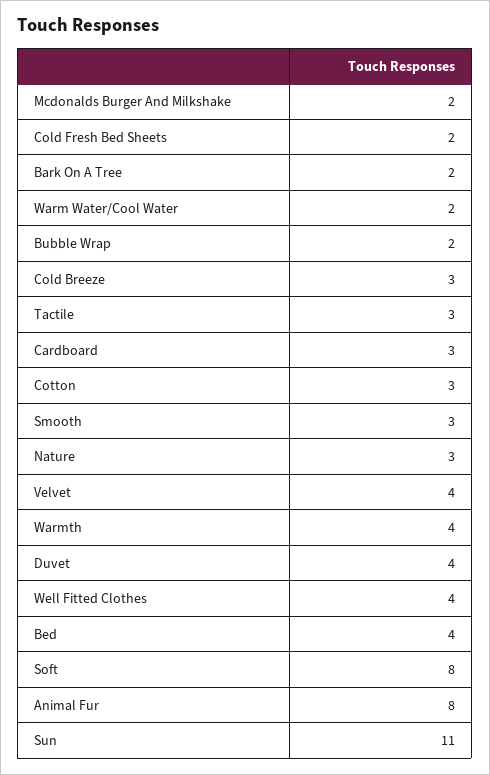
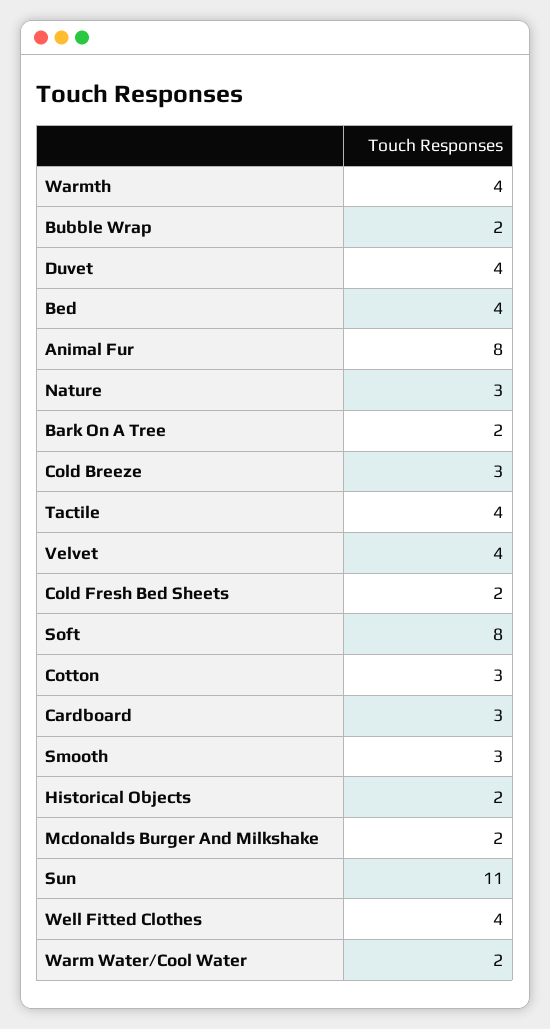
  {
    "Mcdonalds Burger And Milkshake": 2,
    "Cold Fresh Bed Sheets": 2,
    "Bark On A Tree": 2,
    "Warm Water/Cool Water": 2,
    "Bubble Wrap": 2,
    "Cold Breeze": 3,
-   "Tactile": 3,
+   "Tactile": 4,
    "Cardboard": 3,
    "Cotton": 3,
    "Smooth": 3,
    "Nature": 3,
    "Velvet": 4,
    "Warmth": 4,
    "Duvet": 4,
    "Well Fitted Clothes": 4,
    "Bed": 4,
    "Soft": 8,
    "Animal Fur": 8,
-   "Sun": 11
+   "Sun": 11,
+   "Historical Objects": 2
  }

